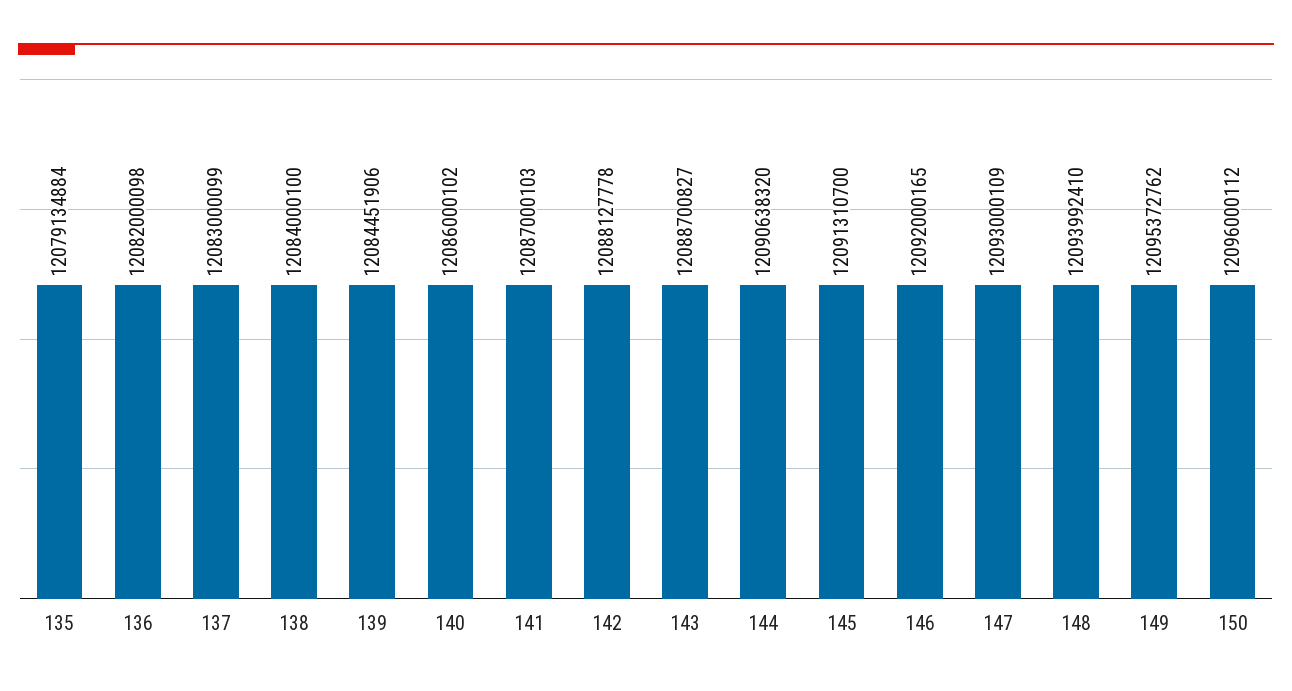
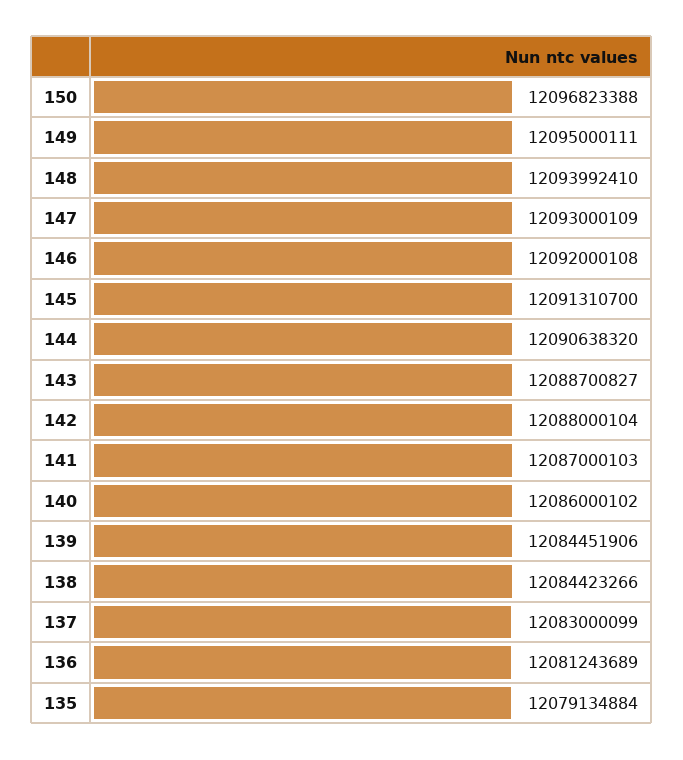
  {
    "135": 12079134884,
-   "136": 12082000098,
+   "136": 12081243689,
    "137": 12083000099,
-   "138": 12084000100,
+   "138": 12084423266,
    "139": 12084451906,
    "140": 12086000102,
    "141": 12087000103,
-   "142": 12088127778,
+   "142": 12088000104,
    "143": 12088700827,
    "144": 12090638320,
    "145": 12091310700,
-   "146": 12092000165,
+   "146": 12092000108,
    "147": 12093000109,
    "148": 12093992410,
-   "149": 12095372762,
+   "149": 12095000111,
-   "150": 12096000112
+   "150": 12096823388
  }

